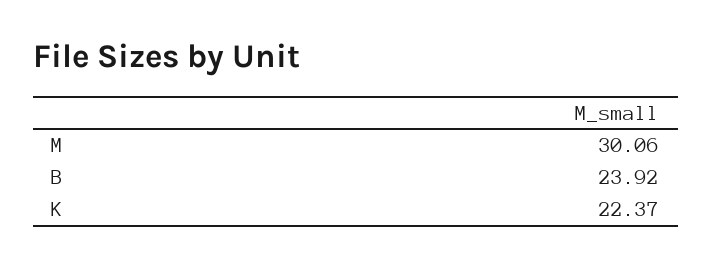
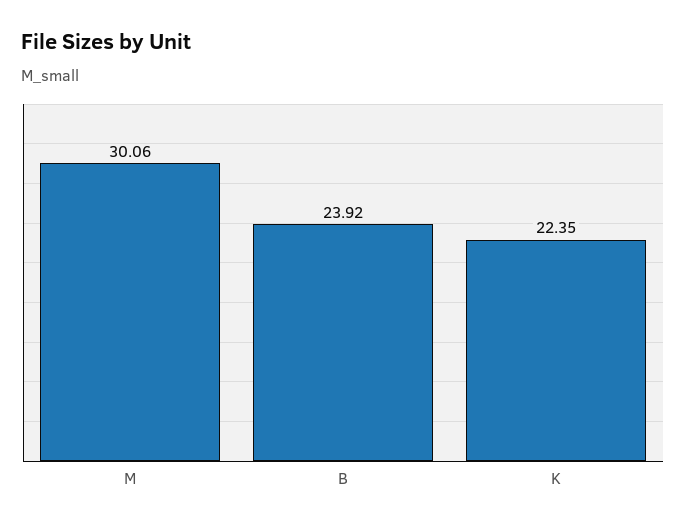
  {
    "M": 30.06,
    "B": 23.92,
-   "K": 22.37
+   "K": 22.35
  }

